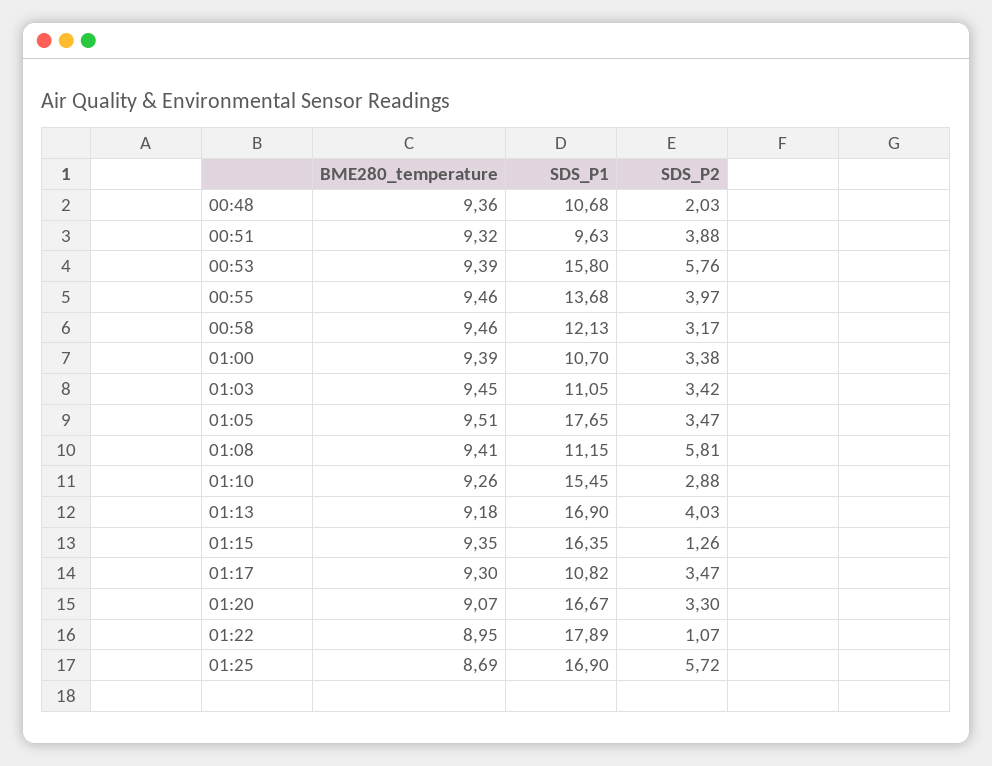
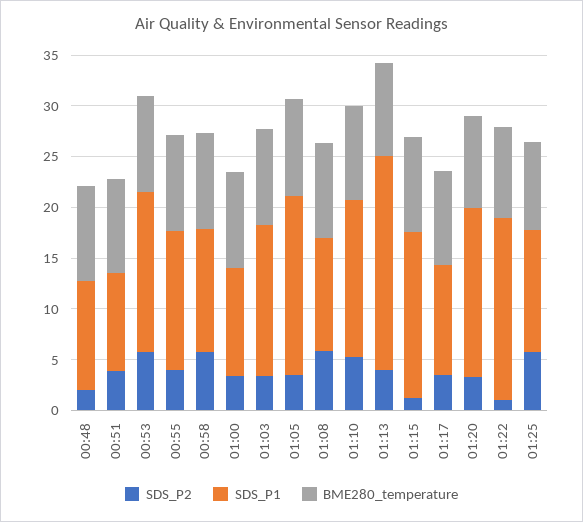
  {
    "BME280_temperature": {
      "00:48": 9.36,
      "00:51": 9.32,
      "00:53": 9.39,
      "00:55": 9.46,
      "00:58": 9.46,
      "01:00": 9.39,
      "01:03": 9.45,
      "01:05": 9.51,
      "01:08": 9.41,
      "01:10": 9.26,
      "01:13": 9.18,
      "01:15": 9.35,
      "01:17": 9.3,
      "01:20": 9.07,
      "01:22": 8.95,
      "01:25": 8.69
    },
    "SDS_P1": {
      "00:48": 10.68,
      "00:51": 9.63,
      "00:53": 15.8,
      "00:55": 13.68,
      "00:58": 12.13,
      "01:00": 10.7,
-     "01:03": 11.05,
+     "01:03": 15,
      "01:05": 17.65,
      "01:08": 11.15,
      "01:10": 15.45,
-     "01:13": 16.9,
+     "01:13": 21,
      "01:15": 16.35,
      "01:17": 10.82,
      "01:20": 16.67,
      "01:22": 17.89,
-     "01:25": 16.9
+     "01:25": 12
    },
    "SDS_P2": {
      "00:48": 2.03,
      "00:51": 3.88,
      "00:53": 5.76,
      "00:55": 3.97,
-     "00:58": 3.17,
+     "00:58": 6,
      "01:00": 3.38,
      "01:03": 3.42,
      "01:05": 3.47,
      "01:08": 5.81,
-     "01:10": 2.88,
+     "01:10": 5,
      "01:13": 4.03,
      "01:15": 1.26,
      "01:17": 3.47,
      "01:20": 3.3,
      "01:22": 1.07,
      "01:25": 5.72
    }
  }

